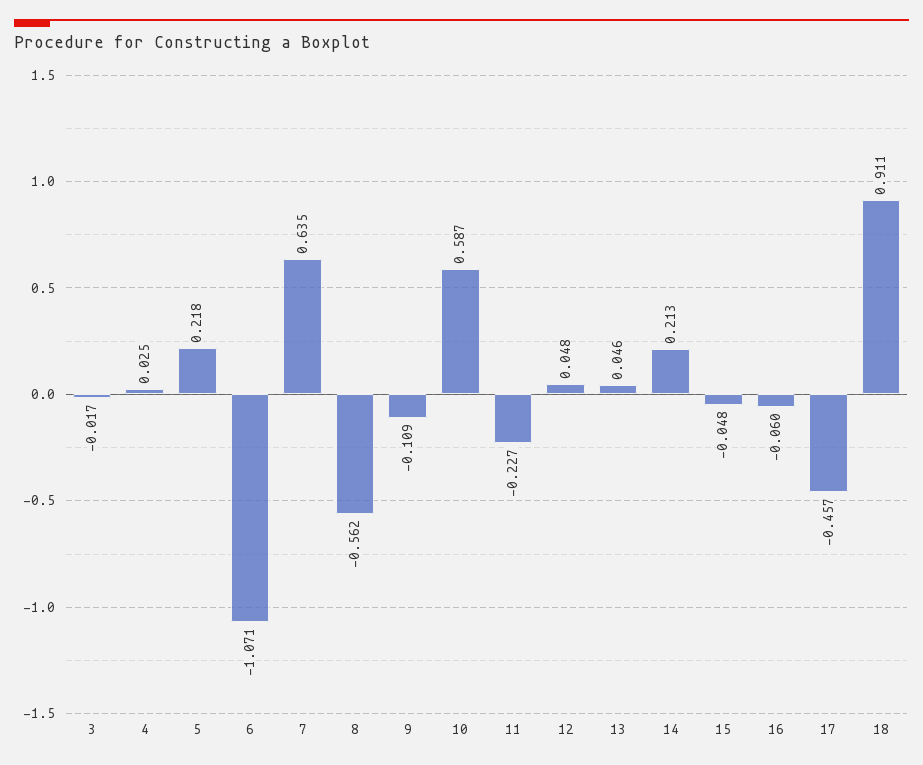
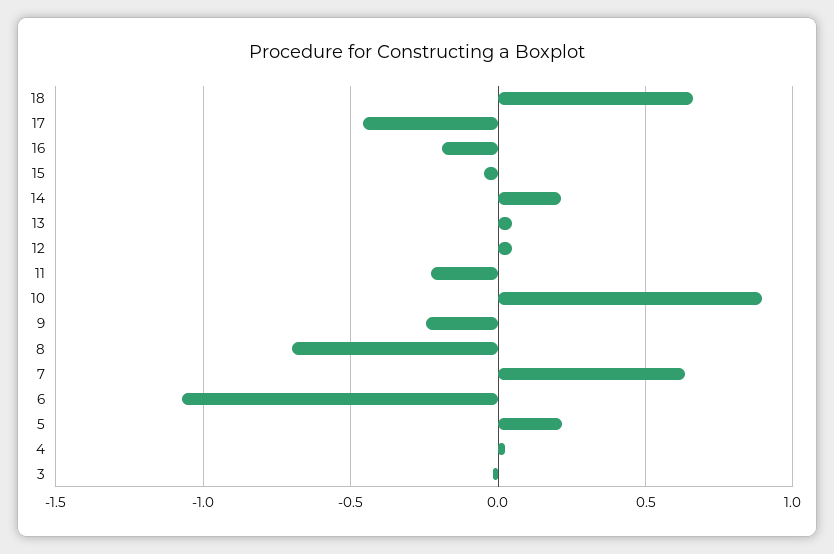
  {
    "3": -0.017,
    "4": 0.025,
    "5": 0.218,
    "6": -1.071,
    "7": 0.635,
-   "8": -0.562,
+   "8": -0.7,
-   "9": -0.109,
+   "9": -0.25,
-   "10": 0.587,
+   "10": 0.9,
    "11": -0.227,
    "12": 0.048,
    "13": 0.046,
    "14": 0.213,
    "15": -0.048,
-   "16": -0.06,
+   "16": -0.2,
    "17": -0.457,
-   "18": 0.911
+   "18": 0.65
  }

